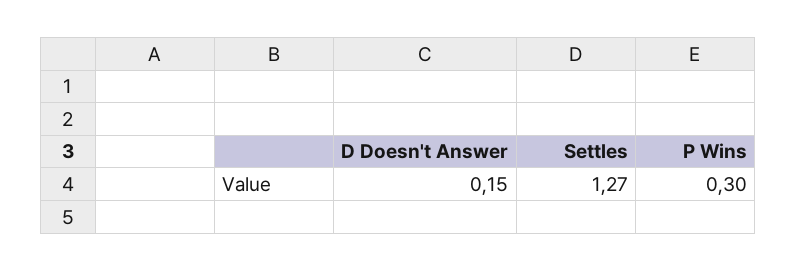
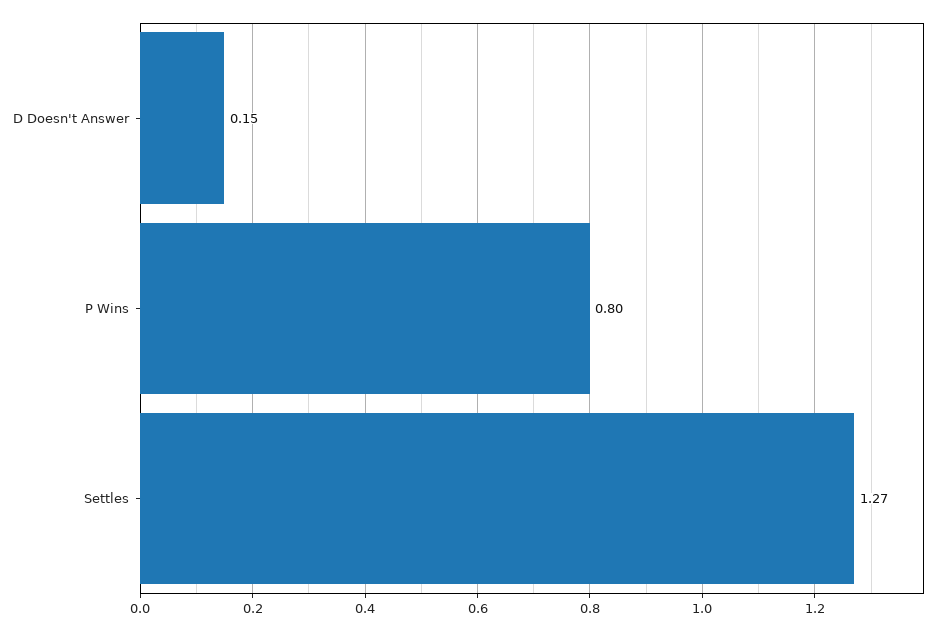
  {
    "D Doesn't Answer": 0.15,
    "Settles": 1.27,
-   "P Wins": 0.3
+   "P Wins": 0.8
  }

